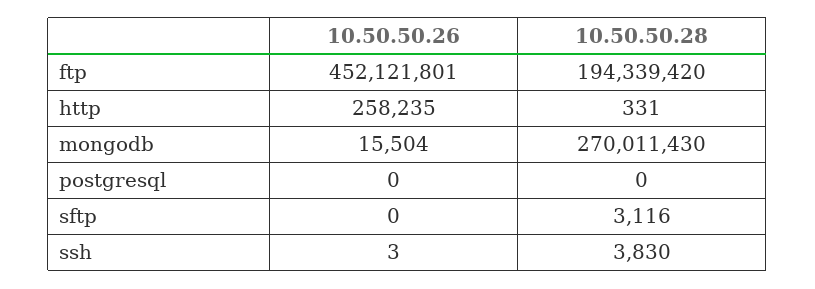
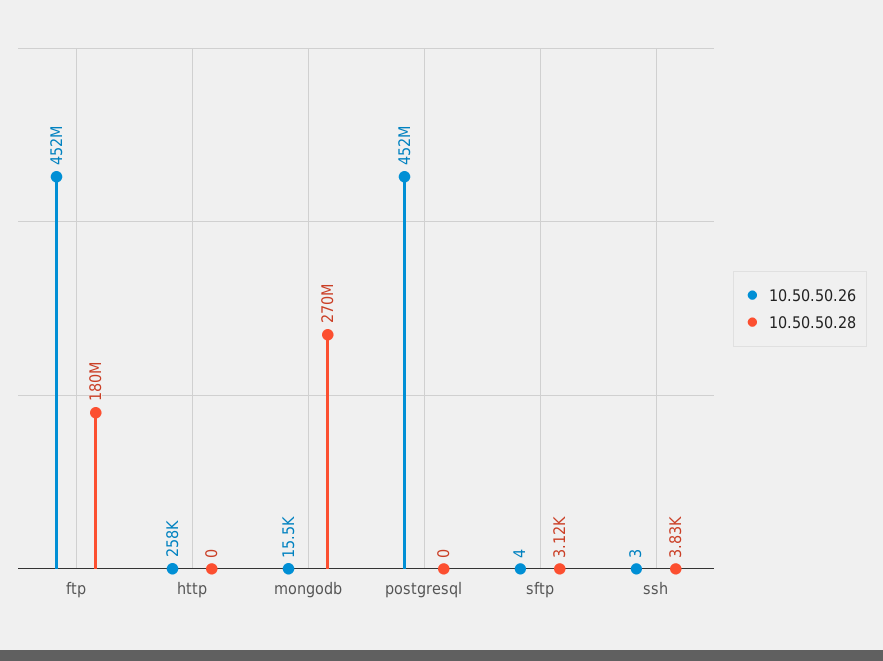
  {
    "10.50.50.26": {
      "ftp": 452121801,
      "http": 258235,
      "mongodb": 15504,
-     "postgresql": 0,
+     "postgresql": 452000000,
-     "sftp": 0,
+     "sftp": 4,
      "ssh": 3
    },
    "10.50.50.28": {
-     "ftp": 194339420,
+     "ftp": 180000000,
-     "http": 331,
+     "http": 0,
      "mongodb": 270011430,
      "postgresql": 0,
      "sftp": 3116,
      "ssh": 3830
    }
  }

